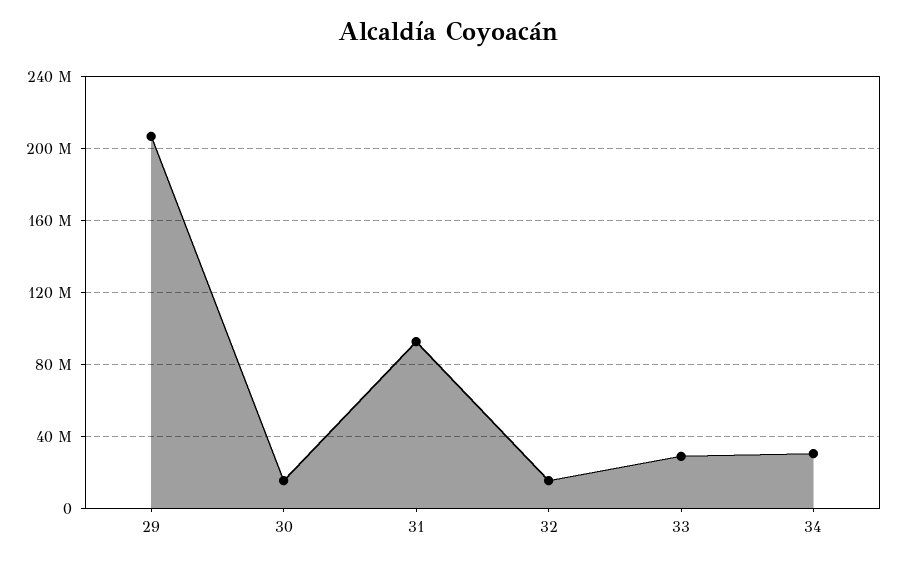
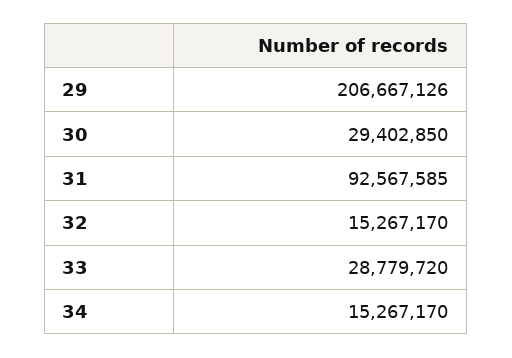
  {
    "29": 206667126,
-   "30": 15000000,
+   "30": 29402850,
    "31": 92567585,
    "32": 15267170,
    "33": 28779720,
-   "34": 30000000
+   "34": 15267170
  }

